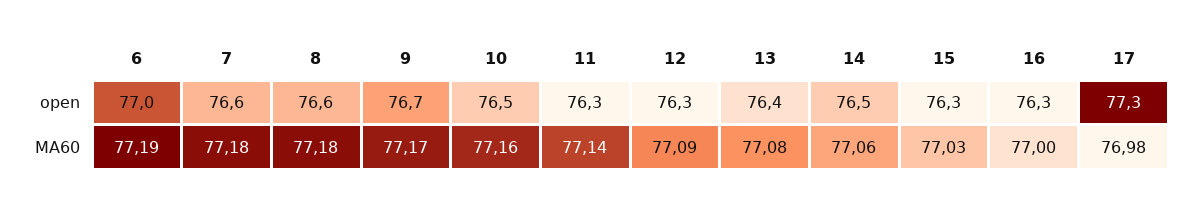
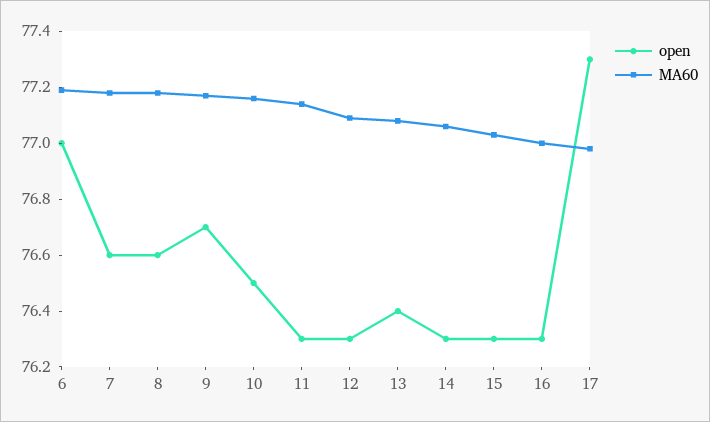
  {
    "open": {
      "6": 77,
      "7": 76.6,
      "8": 76.6,
      "9": 76.7,
      "10": 76.5,
      "11": 76.3,
      "12": 76.3,
      "13": 76.4,
-     "14": 76.5,
+     "14": 76.3,
      "15": 76.3,
      "16": 76.3,
      "17": 77.3
    },
    "MA60": {
      "6": 77.19,
      "7": 77.18,
      "8": 77.18,
      "9": 77.17,
      "10": 77.16,
      "11": 77.14,
      "12": 77.09,
      "13": 77.08,
      "14": 77.06,
      "15": 77.03,
      "16": 77,
      "17": 76.98
    }
  }

